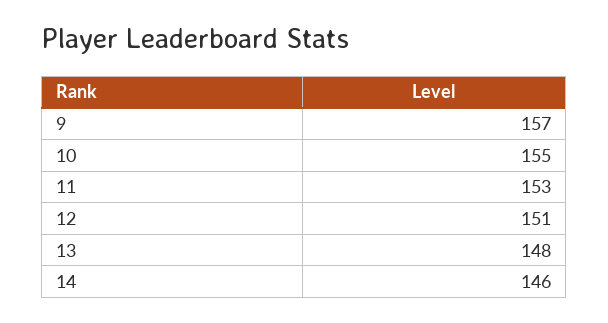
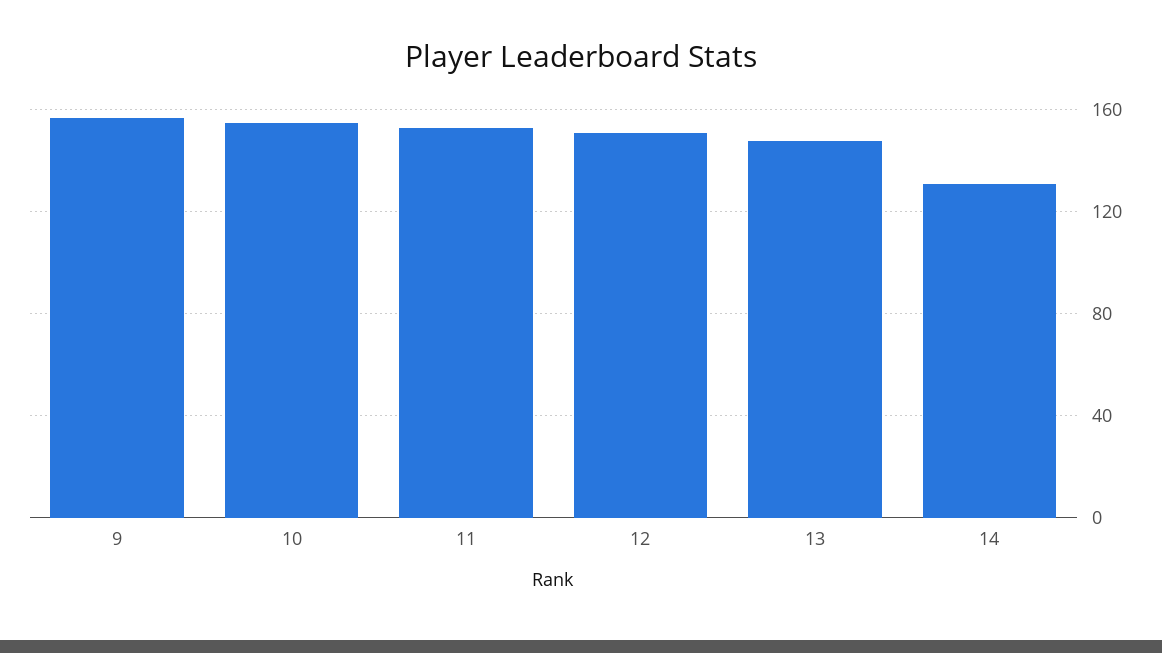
  {
    "9": 157,
    "10": 155,
    "11": 153,
    "12": 151,
    "13": 148,
-   "14": 146
+   "14": 130
  }

